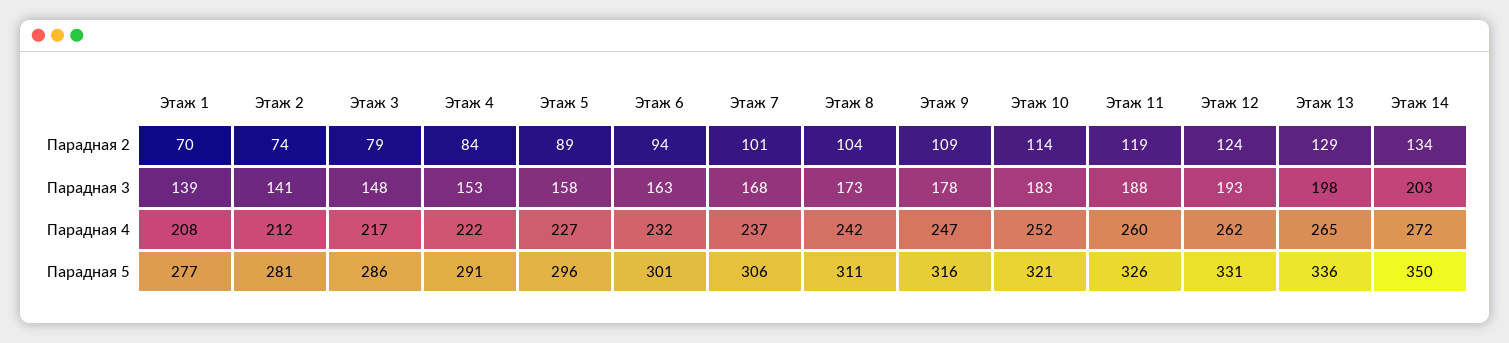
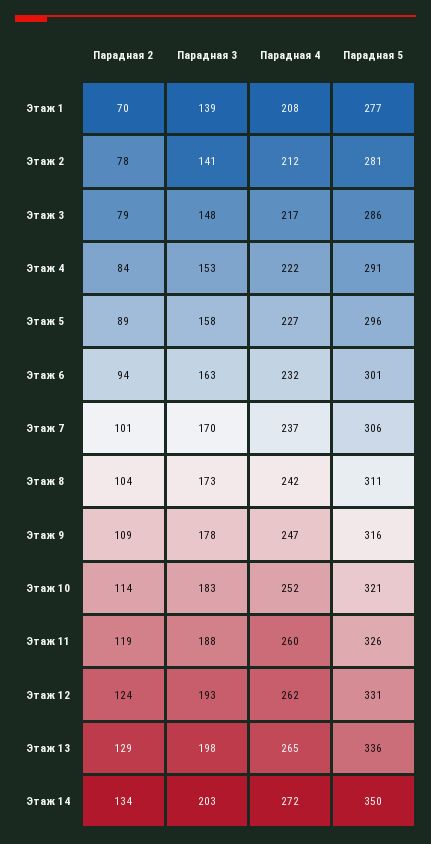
  {
    "Этаж 1": {
      "Парадная 2": 70,
      "Парадная 3": 139,
      "Парадная 4": 208,
      "Парадная 5": 277
    },
    "Этаж 2": {
-     "Парадная 2": 74,
+     "Парадная 2": 78,
      "Парадная 3": 141,
      "Парадная 4": 212,
      "Парадная 5": 281
    },
    "Этаж 3": {
      "Парадная 2": 79,
      "Парадная 3": 148,
      "Парадная 4": 217,
      "Парадная 5": 286
    },
    "Этаж 4": {
      "Парадная 2": 84,
      "Парадная 3": 153,
      "Парадная 4": 222,
      "Парадная 5": 291
    },
    "Этаж 5": {
      "Парадная 2": 89,
      "Парадная 3": 158,
      "Парадная 4": 227,
      "Парадная 5": 296
    },
    "Этаж 6": {
      "Парадная 2": 94,
      "Парадная 3": 163,
      "Парадная 4": 232,
      "Парадная 5": 301
    },
    "Этаж 7": {
      "Парадная 2": 101,
-     "Парадная 3": 168,
+     "Парадная 3": 170,
      "Парадная 4": 237,
      "Парадная 5": 306
    },
    "Этаж 8": {
      "Парадная 2": 104,
      "Парадная 3": 173,
      "Парадная 4": 242,
      "Парадная 5": 311
    },
    "Этаж 9": {
      "Парадная 2": 109,
      "Парадная 3": 178,
      "Парадная 4": 247,
      "Парадная 5": 316
    },
    "Этаж 10": {
      "Парадная 2": 114,
      "Парадная 3": 183,
      "Парадная 4": 252,
      "Парадная 5": 321
    },
    "Этаж 11": {
      "Парадная 2": 119,
      "Парадная 3": 188,
      "Парадная 4": 260,
      "Парадная 5": 326
    },
    "Этаж 12": {
      "Парадная 2": 124,
      "Парадная 3": 193,
      "Парадная 4": 262,
      "Парадная 5": 331
    },
    "Этаж 13": {
      "Парадная 2": 129,
      "Парадная 3": 198,
      "Парадная 4": 265,
      "Парадная 5": 336
    },
    "Этаж 14": {
      "Парадная 2": 134,
      "Парадная 3": 203,
      "Парадная 4": 272,
      "Парадная 5": 350
    }
  }

